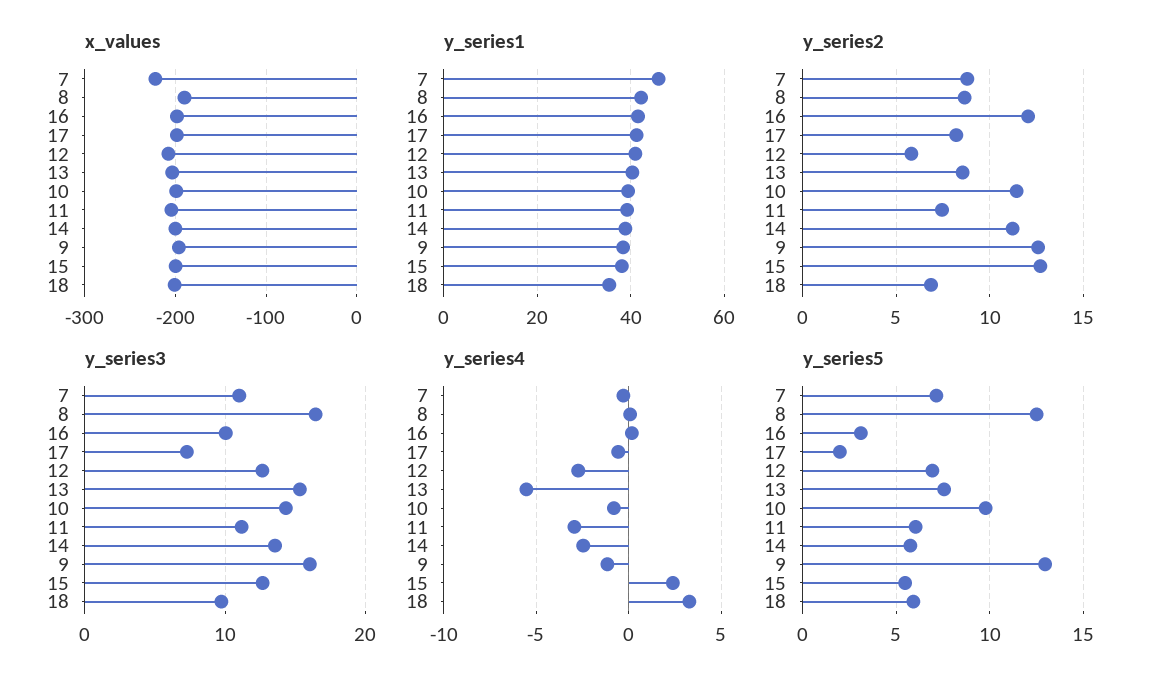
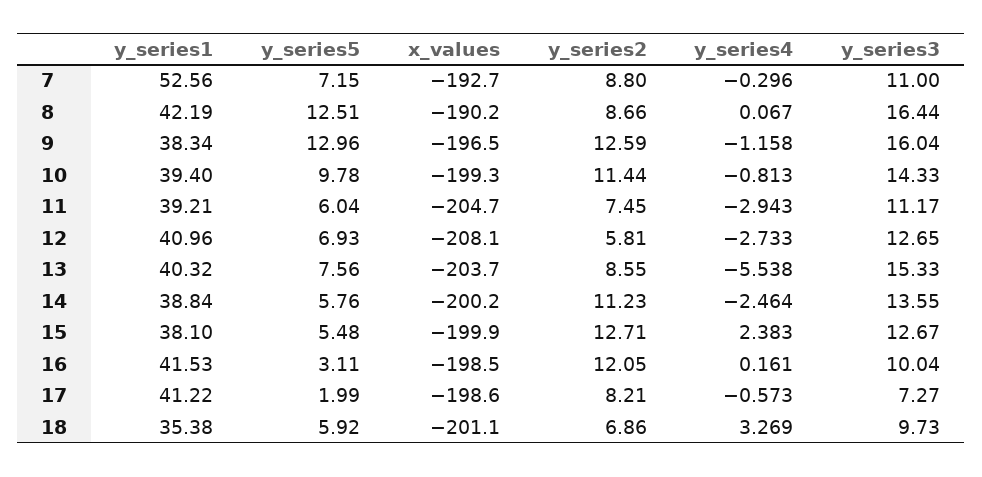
  {
    "x_values": {
-     "7": -220,
+     "7": -192.7,
      "8": -190.2,
      "16": -198.5,
      "17": -198.6,
      "12": -208.1,
      "13": -203.7,
      "10": -199.3,
      "11": -204.7,
      "14": -200.2,
      "9": -196.5,
      "15": -199.9,
      "18": -201.1
    },
    "y_series1": {
-     "7": 46,
+     "7": 52.56,
      "8": 42.19,
      "16": 41.53,
      "17": 41.22,
      "12": 40.96,
      "13": 40.32,
      "10": 39.4,
      "11": 39.21,
      "14": 38.84,
      "9": 38.34,
      "15": 38.1,
      "18": 35.38
    },
    "y_series2": {
      "7": 8.8,
      "8": 8.66,
      "16": 12.05,
      "17": 8.21,
      "12": 5.81,
      "13": 8.55,
      "10": 11.44,
      "11": 7.45,
      "14": 11.23,
      "9": 12.59,
      "15": 12.71,
      "18": 6.86
    },
    "y_series3": {
      "7": 11,
      "8": 16.44,
      "16": 10.04,
      "17": 7.27,
      "12": 12.65,
      "13": 15.33,
      "10": 14.33,
      "11": 11.17,
      "14": 13.55,
      "9": 16.04,
      "15": 12.67,
      "18": 9.73
    },
    "y_series4": {
      "7": -0.296,
      "8": 0.067,
      "16": 0.161,
      "17": -0.573,
      "12": -2.733,
      "13": -5.538,
      "10": -0.813,
      "11": -2.943,
      "14": -2.464,
      "9": -1.158,
      "15": 2.383,
      "18": 3.269
    },
    "y_series5": {
      "7": 7.15,
      "8": 12.51,
      "16": 3.11,
      "17": 1.99,
      "12": 6.93,
      "13": 7.56,
      "10": 9.78,
      "11": 6.04,
      "14": 5.76,
      "9": 12.96,
      "15": 5.48,
      "18": 5.92
    }
  }

